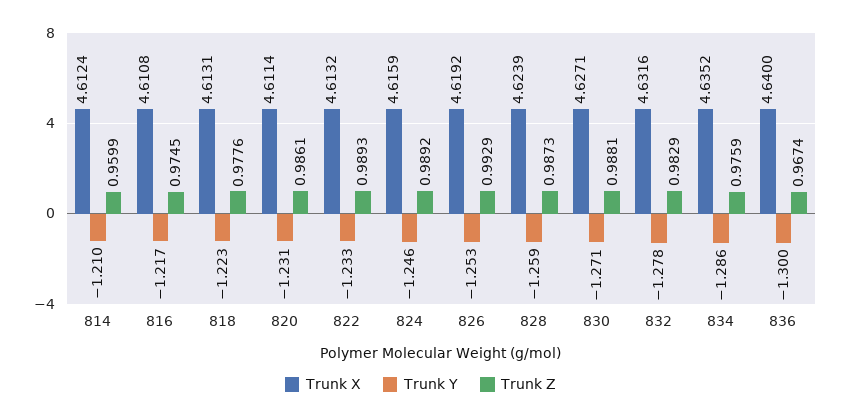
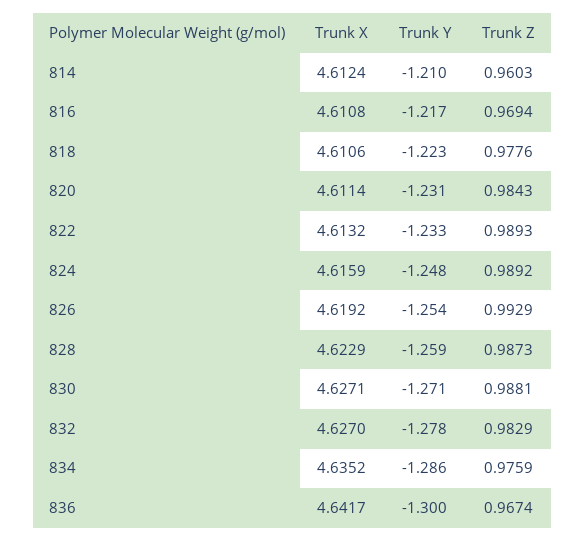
  {
    "Trunk X": {
      "814": 4.6124,
      "816": 4.6108,
-     "818": 4.6131,
+     "818": 4.6106,
      "820": 4.6114,
      "822": 4.6132,
      "824": 4.6159,
      "826": 4.6192,
-     "828": 4.6239,
+     "828": 4.6229,
      "830": 4.6271,
-     "832": 4.6316,
+     "832": 4.627,
      "834": 4.6352,
-     "836": 4.64
+     "836": 4.6417
    },
    "Trunk Y": {
      "814": -1.21,
      "816": -1.217,
      "818": -1.223,
      "820": -1.231,
      "822": -1.233,
-     "824": -1.246,
+     "824": -1.248,
-     "826": -1.253,
+     "826": -1.254,
      "828": -1.259,
      "830": -1.271,
      "832": -1.278,
      "834": -1.286,
      "836": -1.3
    },
    "Trunk Z": {
-     "814": 0.9599,
+     "814": 0.9603,
-     "816": 0.9745,
+     "816": 0.9694,
      "818": 0.9776,
-     "820": 0.9861,
+     "820": 0.9843,
      "822": 0.9893,
      "824": 0.9892,
      "826": 0.9929,
      "828": 0.9873,
      "830": 0.9881,
      "832": 0.9829,
      "834": 0.9759,
      "836": 0.9674
    }
  }

